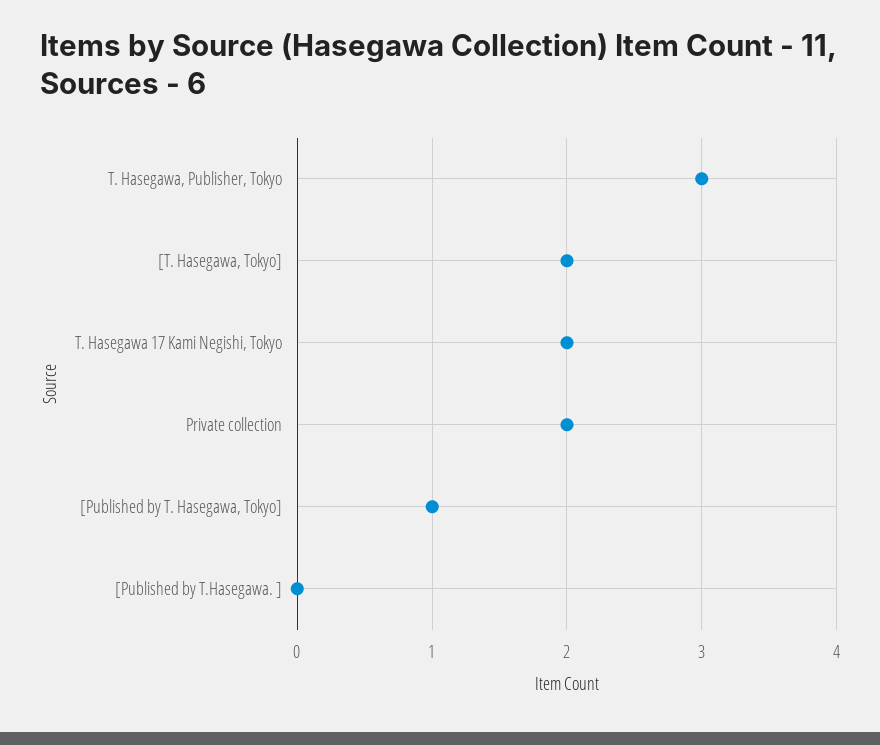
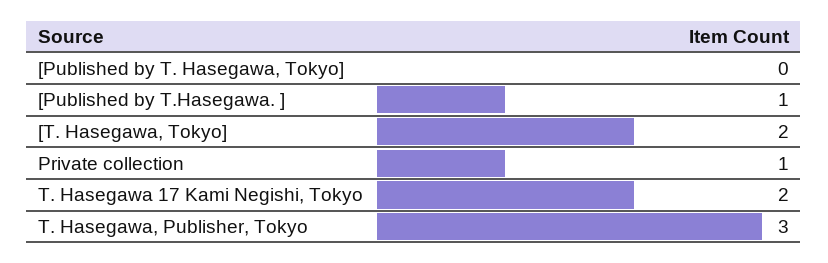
  {
    "T. Hasegawa, Publisher, Tokyo": 3,
    "[T. Hasegawa, Tokyo]": 2,
    "T. Hasegawa 17 Kami Negishi, Tokyo": 2,
-   "Private collection": 2,
+   "Private collection": 1,
-   "[Published by T. Hasegawa, Tokyo]": 1,
+   "[Published by T. Hasegawa, Tokyo]": 0,
-   "[Published by T.Hasegawa. ]": 0
+   "[Published by T.Hasegawa. ]": 1
  }

